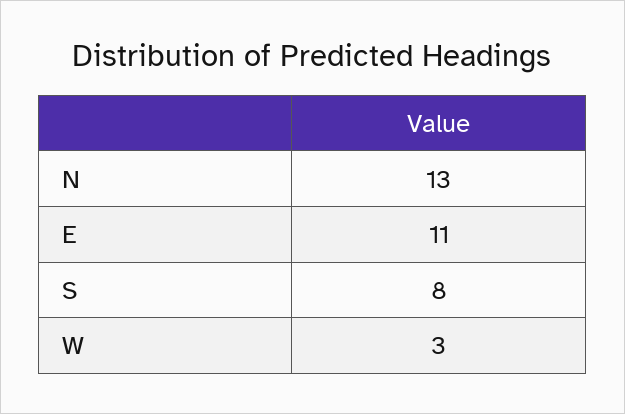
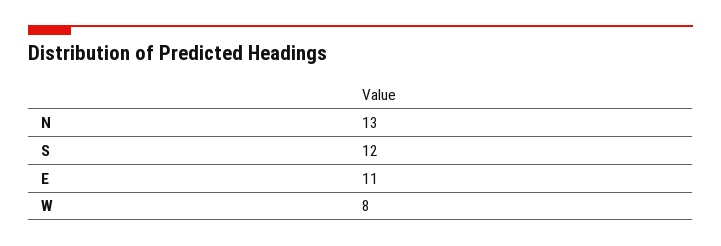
  {
    "N": 13,
    "E": 11,
-   "S": 8,
+   "S": 12,
-   "W": 3
+   "W": 8
  }

